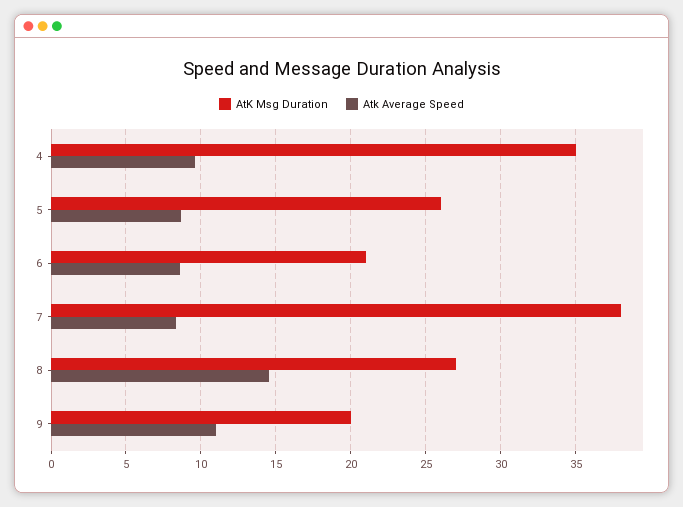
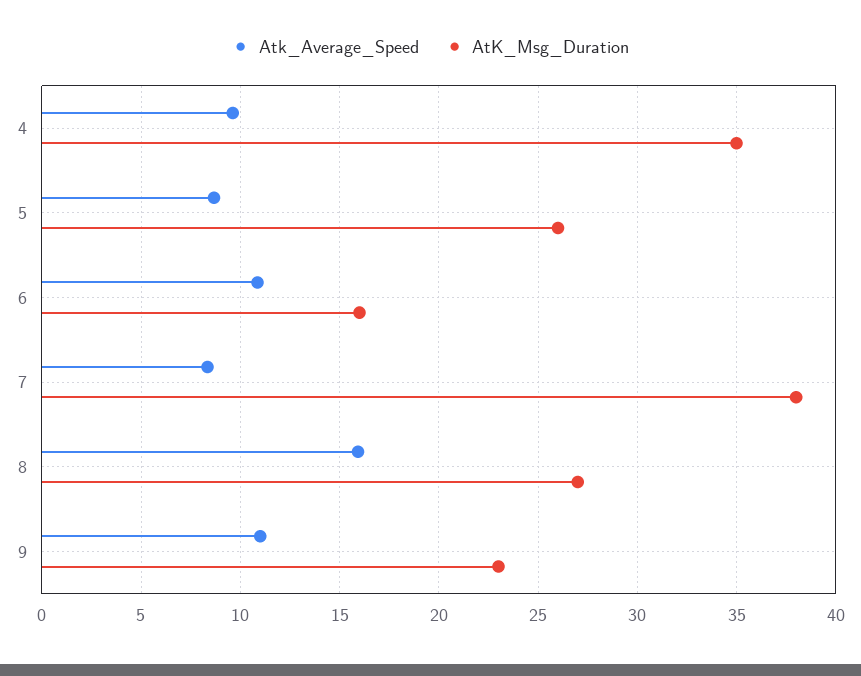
  {
    "AtK Msg Duration": {
      "4": 35,
      "5": 26,
-     "6": 21,
+     "6": 16,
      "7": 38,
      "8": 27,
-     "9": 20
+     "9": 23
    },
    "Atk Average Speed": {
      "4": 9.5,
      "5": 8.5,
-     "6": 8.5,
+     "6": 11,
      "7": 8.5,
-     "8": 14.5,
+     "8": 16,
      "9": 11
    }
  }

